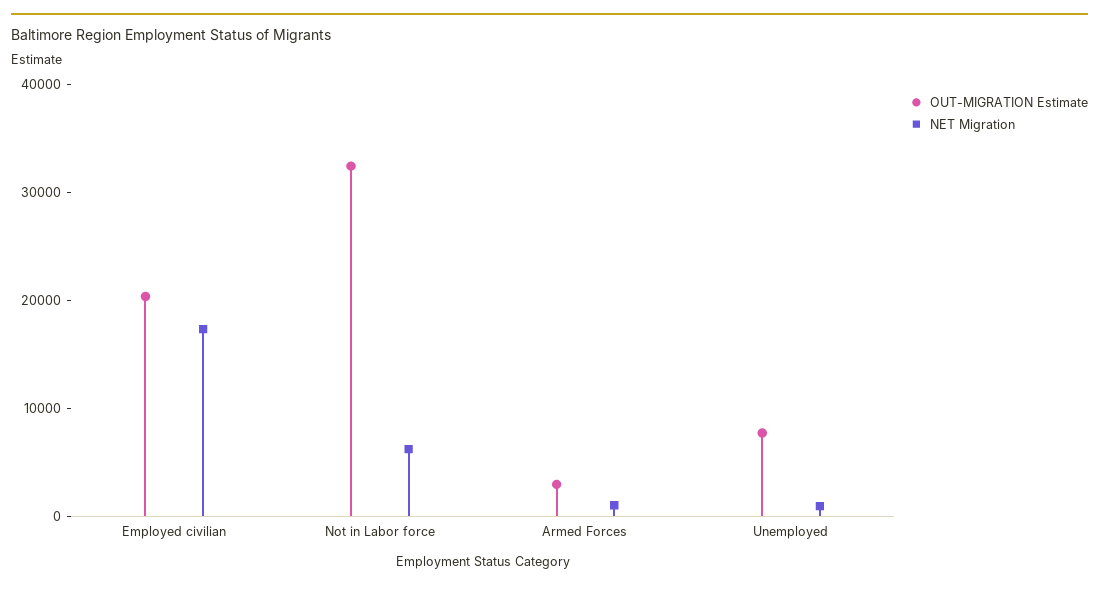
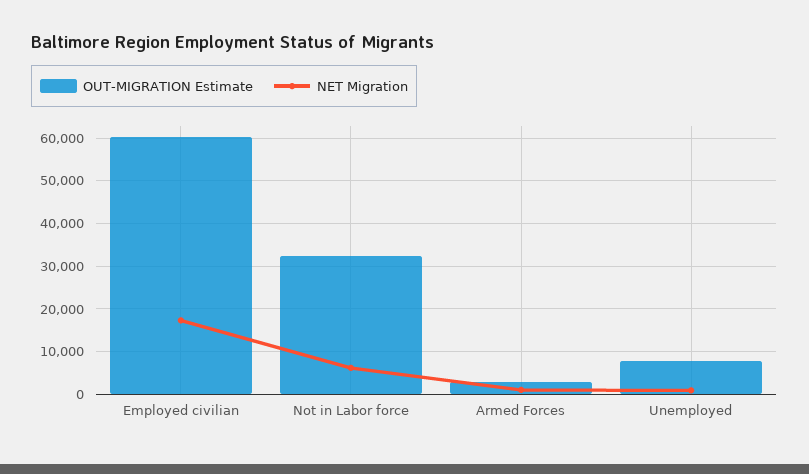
  {
    "OUT-MIGRATION Estimate": {
-     "Employed civilian": 20000,
+     "Employed civilian": 60000,
      "Not in Labor force": 32000,
      "Armed Forces": 2000,
      "Unemployed": 8000
    },
    "NET Migration": {
      "Employed civilian": 18000,
      "Not in Labor force": 6000,
      "Armed Forces": 2000,
      "Unemployed": 0
    }
  }

